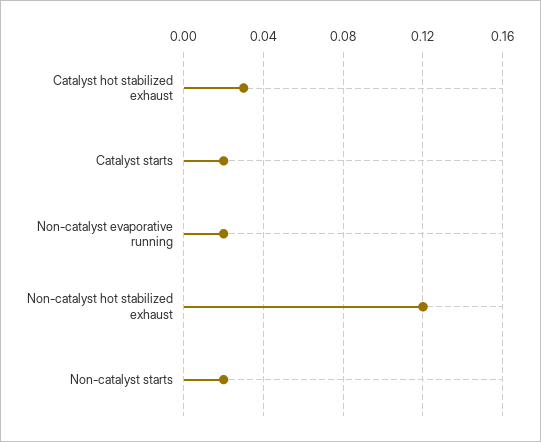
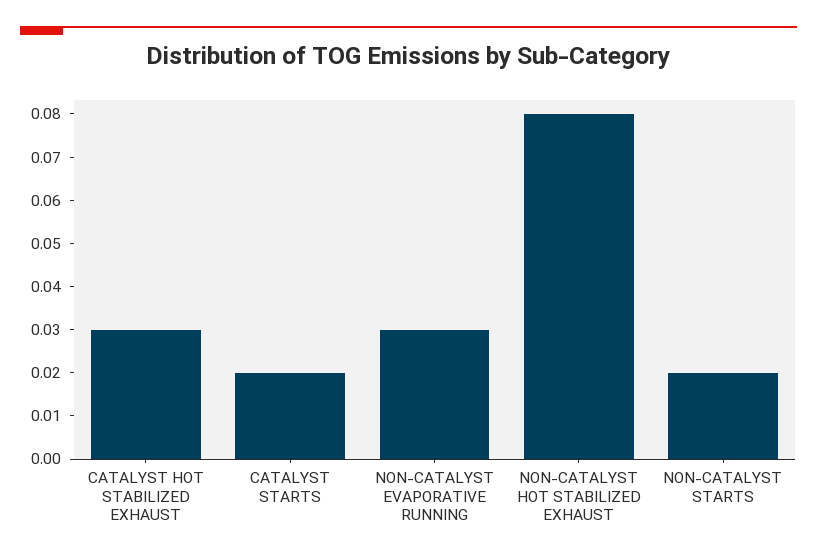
  {
    "Catalyst hot stabilized exhaust": 0.03,
    "Catalyst starts": 0.02,
-   "Non-catalyst evaporative running": 0.02,
+   "Non-catalyst evaporative running": 0.03,
-   "Non-catalyst hot stabilized exhaust": 0.12,
+   "Non-catalyst hot stabilized exhaust": 0.08,
    "Non-catalyst starts": 0.02
  }

